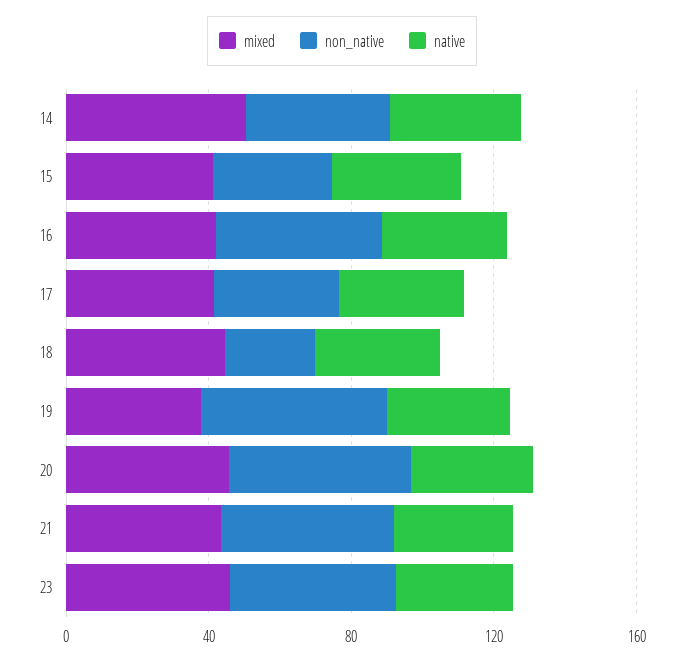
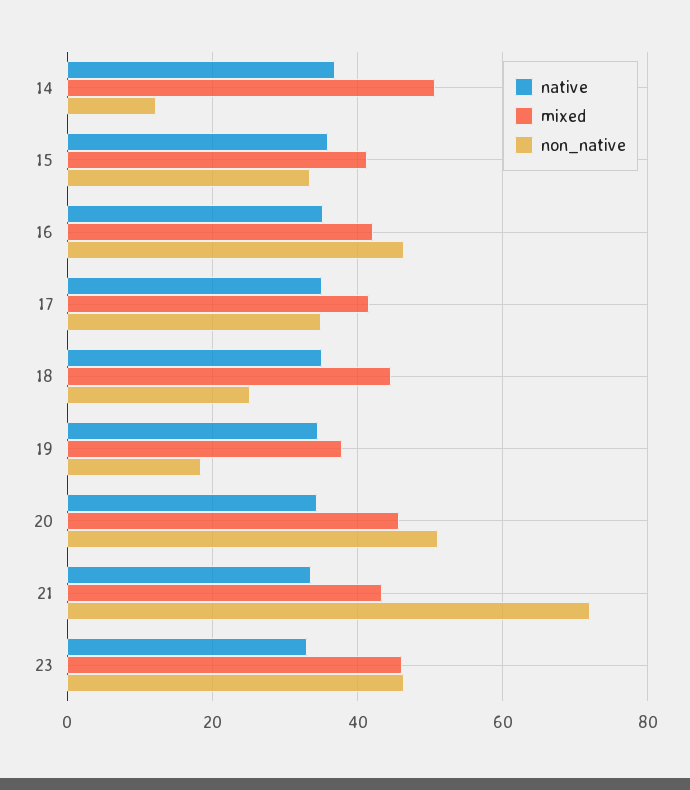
  {
    "mixed": {
      "14": 50,
      "15": 42,
      "16": 42,
      "17": 42,
      "18": 44,
      "19": 38,
      "20": 46,
      "21": 44,
      "23": 46
    },
    "non_native": {
-     "14": 40,
+     "14": 12,
      "15": 34,
      "16": 46,
      "17": 34,
      "18": 26,
-     "19": 50,
+     "19": 18,
      "20": 52,
-     "21": 50,
+     "21": 72,
      "23": 46
    },
    "native": {
      "14": 36,
      "15": 36,
      "16": 36,
      "17": 36,
      "18": 36,
      "19": 34,
      "20": 34,
      "21": 34,
      "23": 34
    }
  }

